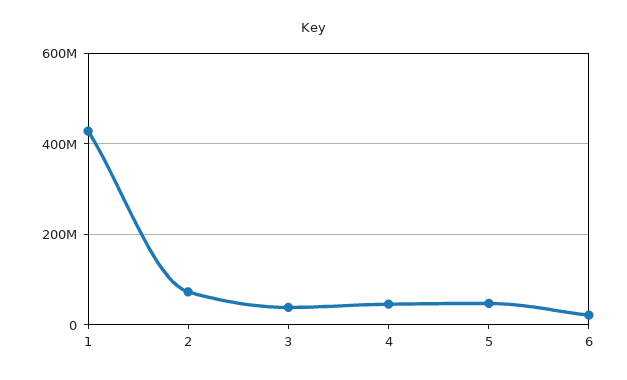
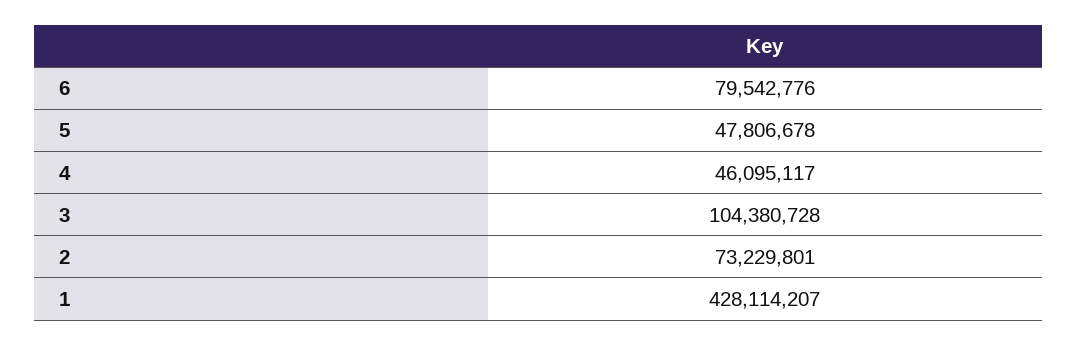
  {
    "1": 428114207,
    "2": 73229801,
-   "3": 40000000,
+   "3": 104380728,
    "4": 46095117,
    "5": 47806678,
-   "6": 20000000
+   "6": 79542776
  }

